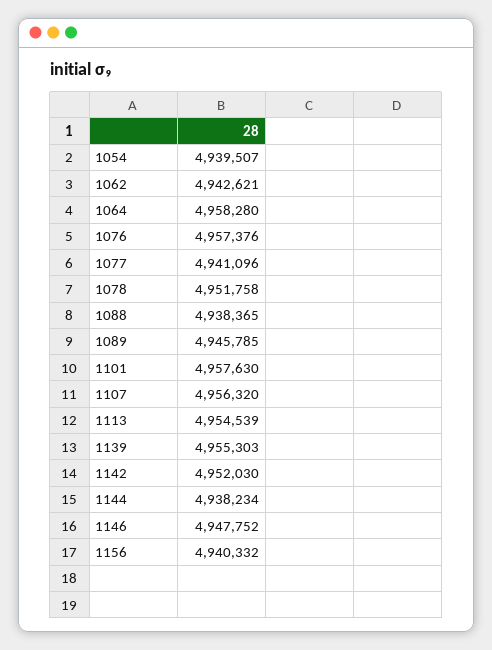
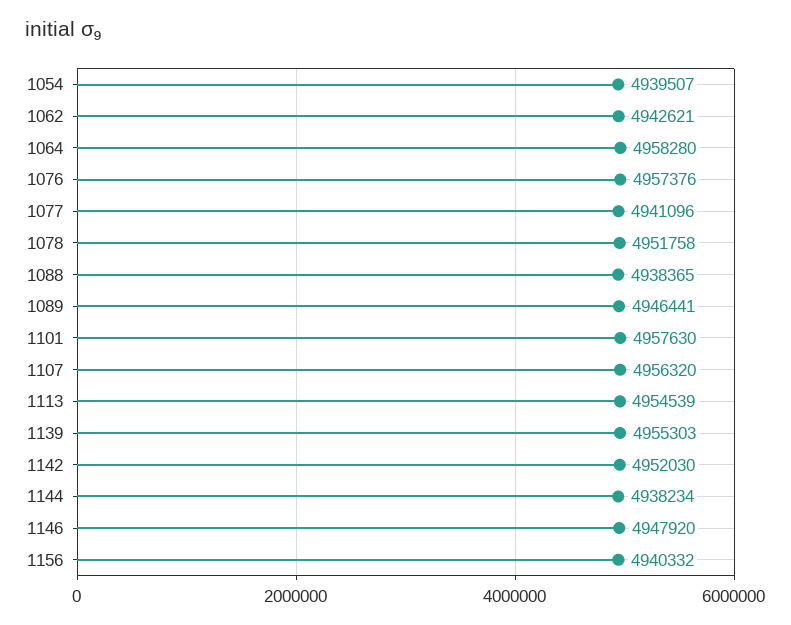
  {
    "1054": 4939507,
    "1062": 4942621,
    "1064": 4958280,
    "1076": 4957376,
    "1077": 4941096,
    "1078": 4951758,
    "1088": 4938365,
-   "1089": 4945785,
+   "1089": 4946441,
    "1101": 4957630,
    "1107": 4956320,
    "1113": 4954539,
    "1139": 4955303,
    "1142": 4952030,
    "1144": 4938234,
-   "1146": 4947752,
+   "1146": 4947920,
    "1156": 4940332
  }

